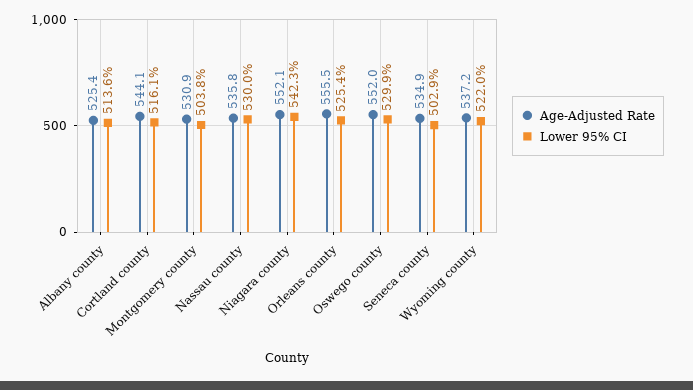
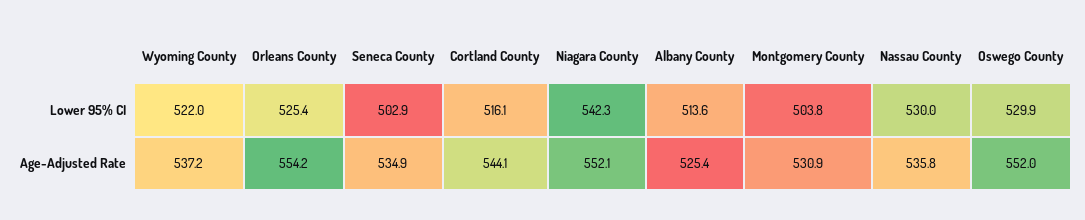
  {
    "Age-Adjusted Rate": {
      "Albany county": 525.4,
      "Cortland county": 544.1,
      "Montgomery county": 530.9,
      "Nassau county": 535.8,
      "Niagara county": 552.1,
-     "Orleans county": 555.5,
+     "Orleans county": 554.2,
      "Oswego county": 552,
      "Seneca county": 534.9,
      "Wyoming county": 537.2
    },
    "Lower 95% CI": {
      "Albany county": 513.6,
      "Cortland county": 516.1,
      "Montgomery county": 503.8,
      "Nassau county": 530,
      "Niagara county": 542.3,
      "Orleans county": 525.4,
      "Oswego county": 529.9,
      "Seneca county": 502.9,
      "Wyoming county": 522
    }
  }

